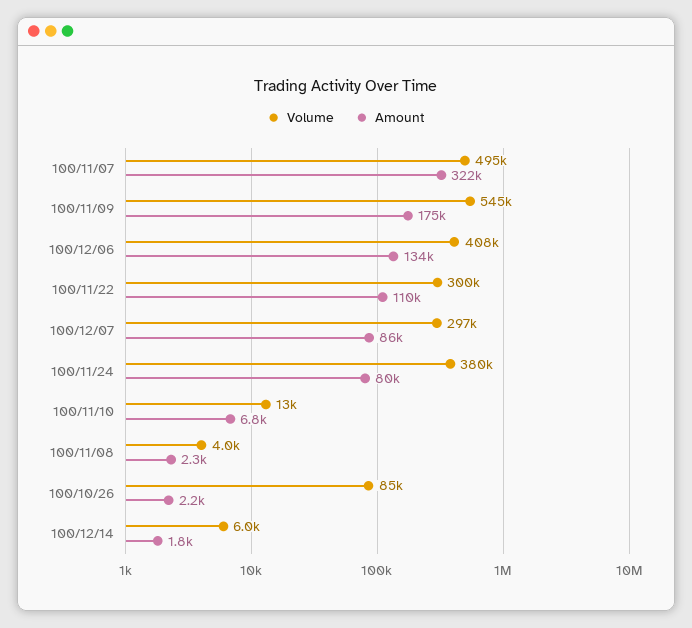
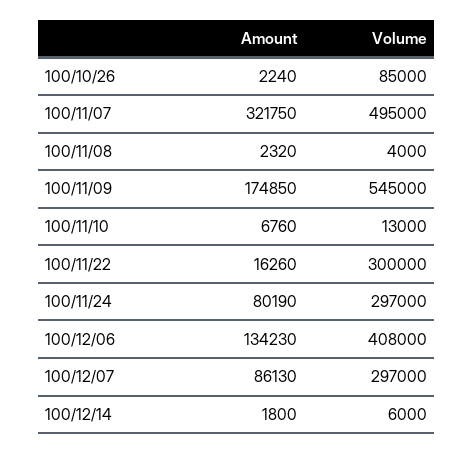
  {
    "Volume": {
      "100/11/07": 495000,
      "100/11/09": 545000,
      "100/12/06": 408000,
      "100/11/22": 300000,
      "100/12/07": 297000,
-     "100/11/24": 380000,
+     "100/11/24": 297000,
      "100/11/10": 13000,
      "100/11/08": 4000,
      "100/10/26": 85000,
      "100/12/14": 6000
    },
    "Amount": {
      "100/11/07": 321750,
      "100/11/09": 174850,
      "100/12/06": 134230,
-     "100/11/22": 110000,
+     "100/11/22": 16260,
      "100/12/07": 86130,
      "100/11/24": 80190,
      "100/11/10": 6760,
      "100/11/08": 2320,
      "100/10/26": 2240,
      "100/12/14": 1800
    }
  }

